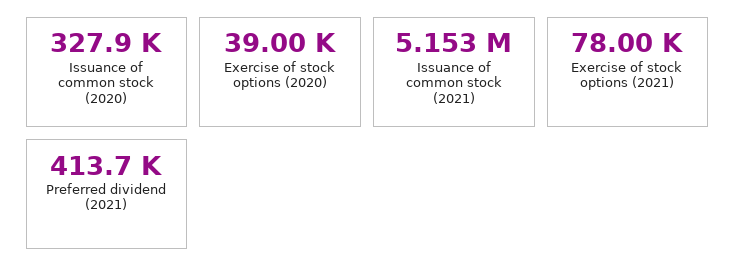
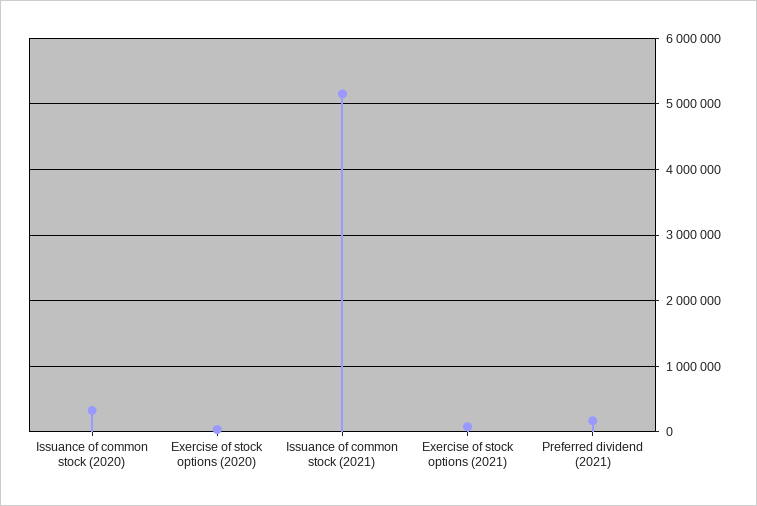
  {
    "Issuance of common stock (2020)": 327900,
    "Exercise of stock options (2020)": 39000,
    "Issuance of common stock (2021)": 5153000,
    "Exercise of stock options (2021)": 78000,
-   "Preferred dividend (2021)": 413700
+   "Preferred dividend (2021)": 200000
  }

